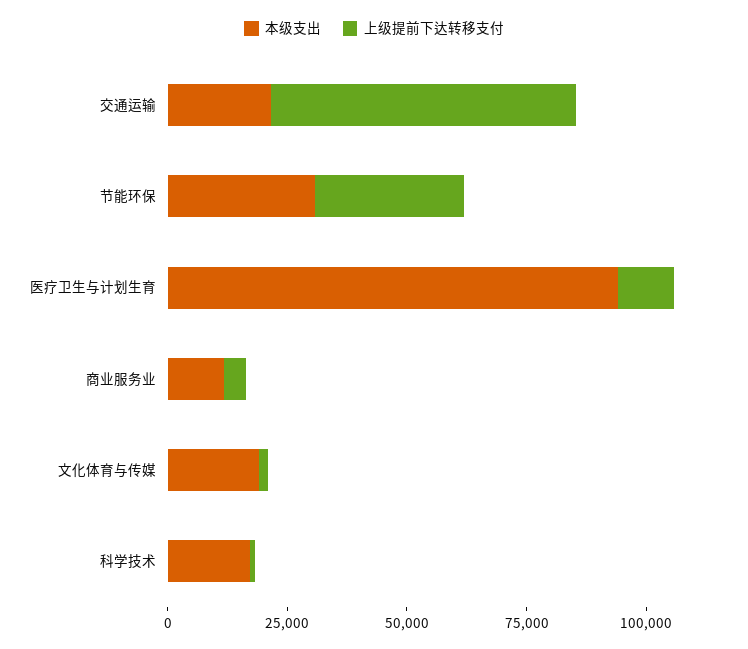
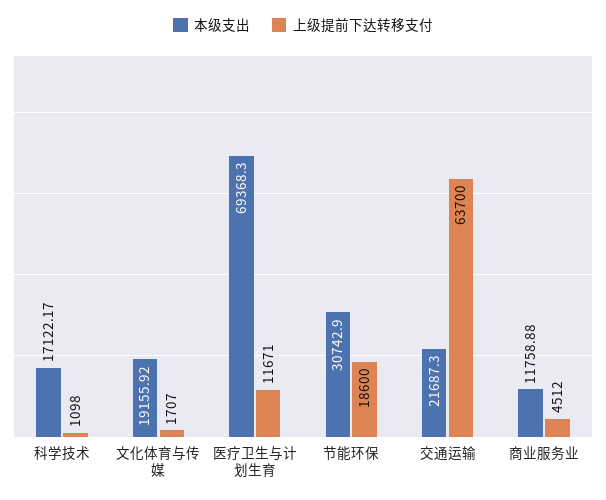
  {
    "本级支出": {
      "交通运输": 21687.3,
      "节能环保": 30742.9,
-     "医疗卫生与计划生育": 95000,
+     "医疗卫生与计划生育": 69368.3,
      "商业服务业": 11758.88,
      "文化体育与传媒": 19155.92,
      "科学技术": 17122.17
    },
    "上级提前下达转移支付": {
      "交通运输": 63700,
-     "节能环保": 30000,
+     "节能环保": 18600,
      "医疗卫生与计划生育": 11671,
      "商业服务业": 4512,
      "文化体育与传媒": 1707,
      "科学技术": 1098
    }
  }

